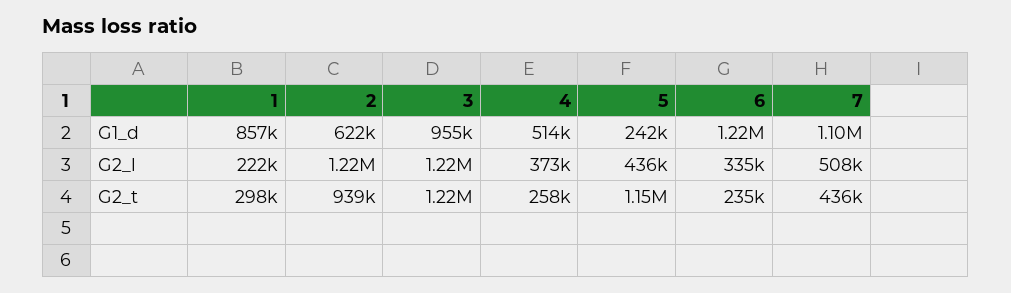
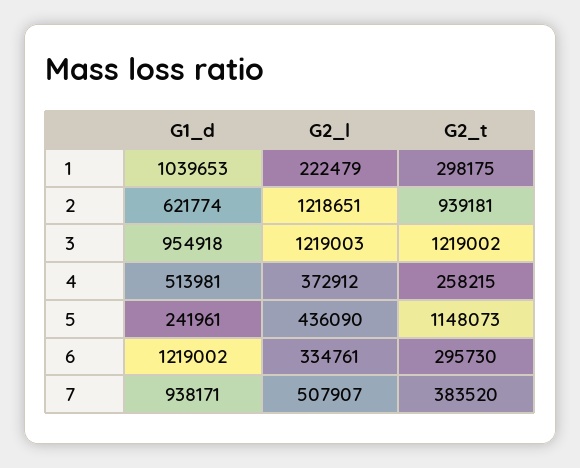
  {
    "1": {
-     "G1_d": 857000,
+     "G1_d": 1039653,
      "G2_l": 222479,
      "G2_t": 298175
    },
    "2": {
      "G1_d": 621774,
      "G2_l": 1218651,
      "G2_t": 939181
    },
    "3": {
      "G1_d": 954918,
      "G2_l": 1219003,
      "G2_t": 1219002
    },
    "4": {
      "G1_d": 513981,
      "G2_l": 372912,
      "G2_t": 258215
    },
    "5": {
      "G1_d": 241961,
      "G2_l": 436090,
      "G2_t": 1148073
    },
    "6": {
      "G1_d": 1219002,
      "G2_l": 334761,
-     "G2_t": 235000
+     "G2_t": 295730
    },
    "7": {
-     "G1_d": 1100000,
+     "G1_d": 938171,
      "G2_l": 507907,
-     "G2_t": 436000
+     "G2_t": 383520
    }
  }

